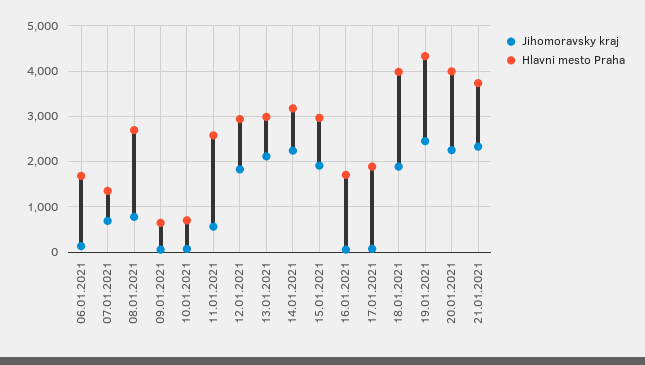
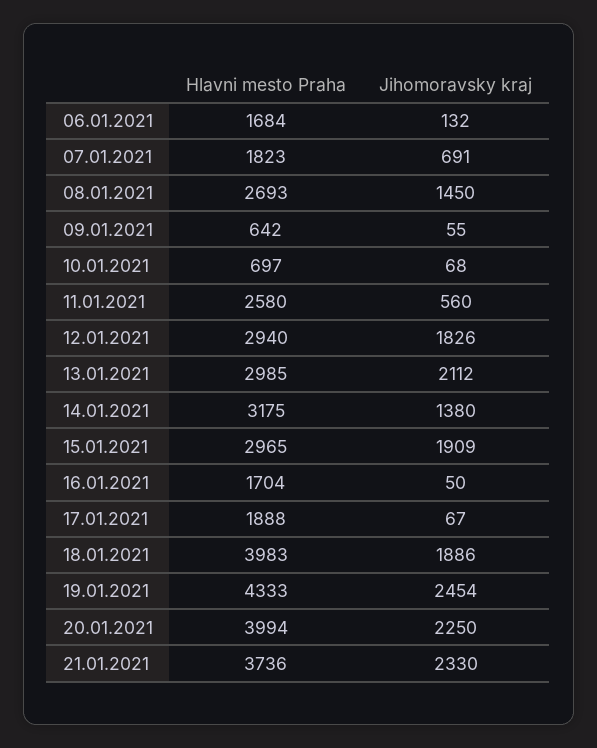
  {
    "Jihomoravsky kraj": {
      "06.01.2021": 132,
      "07.01.2021": 691,
-     "08.01.2021": 800,
+     "08.01.2021": 1450,
      "09.01.2021": 55,
      "10.01.2021": 68,
      "11.01.2021": 560,
      "12.01.2021": 1826,
      "13.01.2021": 2112,
-     "14.01.2021": 2200,
+     "14.01.2021": 1380,
      "15.01.2021": 1909,
      "16.01.2021": 50,
      "17.01.2021": 67,
      "18.01.2021": 1886,
      "19.01.2021": 2454,
      "20.01.2021": 2250,
      "21.01.2021": 2330
    },
    "Hlavni mesto Praha": {
      "06.01.2021": 1684,
-     "07.01.2021": 1400,
+     "07.01.2021": 1823,
      "08.01.2021": 2693,
      "09.01.2021": 642,
      "10.01.2021": 697,
      "11.01.2021": 2580,
      "12.01.2021": 2940,
      "13.01.2021": 2985,
      "14.01.2021": 3175,
      "15.01.2021": 2965,
      "16.01.2021": 1704,
      "17.01.2021": 1888,
      "18.01.2021": 3983,
      "19.01.2021": 4333,
      "20.01.2021": 3994,
      "21.01.2021": 3736
    }
  }

